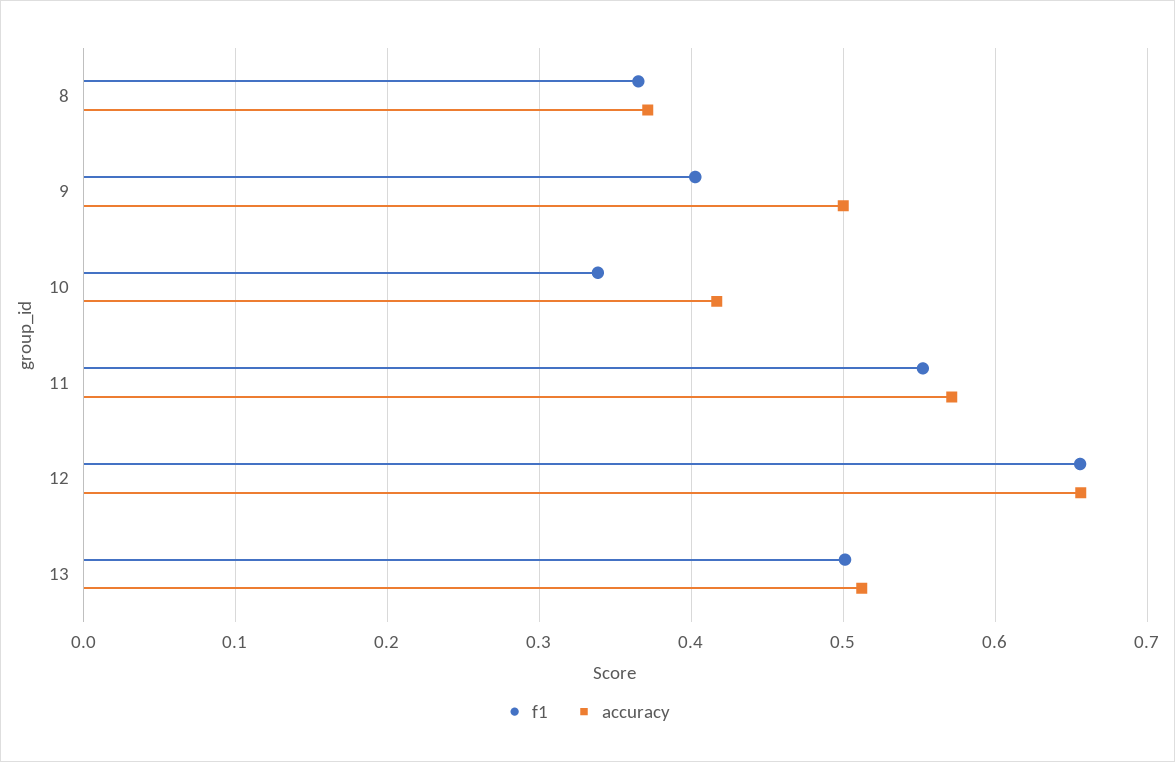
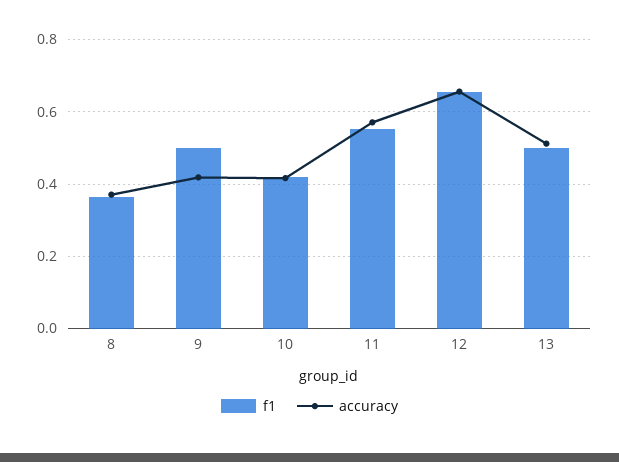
  {
    "f1": {
      "8": 0.37,
-     "9": 0.4,
+     "9": 0.5,
-     "10": 0.34,
+     "10": 0.42,
      "11": 0.55,
      "12": 0.66,
      "13": 0.5
    },
    "accuracy": {
      "8": 0.37,
-     "9": 0.5,
+     "9": 0.42,
      "10": 0.42,
      "11": 0.57,
      "12": 0.66,
      "13": 0.51
    }
  }

